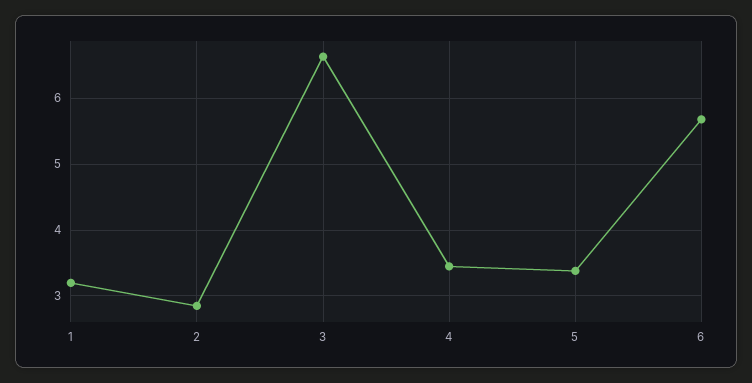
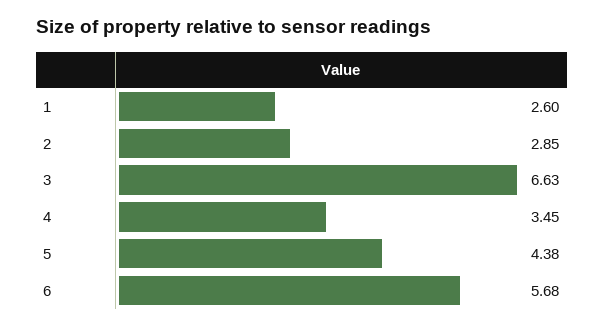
  {
-   "1": 3.2,
+   "1": 2.6,
    "2": 2.85,
    "3": 6.63,
    "4": 3.45,
-   "5": 3.4,
+   "5": 4.38,
    "6": 5.68
  }

